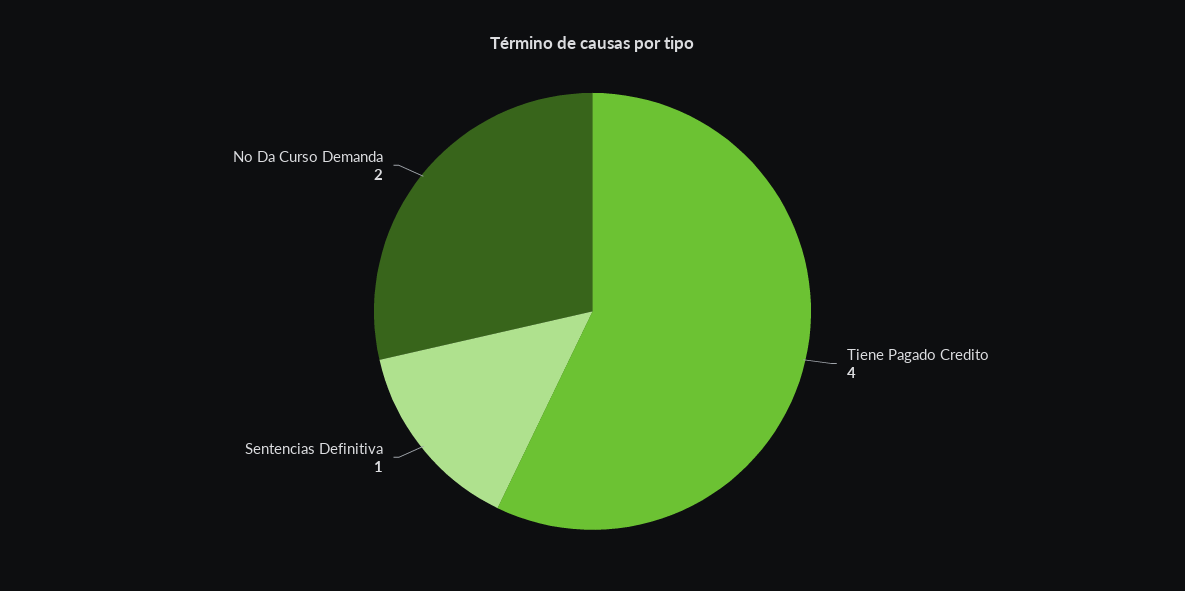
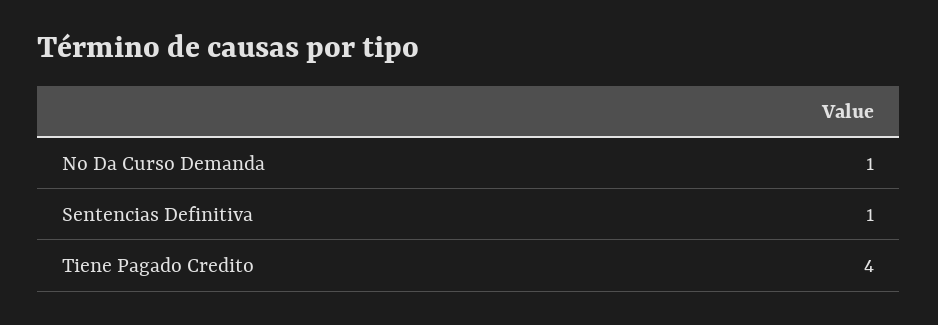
  {
    "Tiene Pagado Credito": 4,
    "Sentencias Definitiva": 1,
-   "No Da Curso Demanda": 2
+   "No Da Curso Demanda": 1
  }

